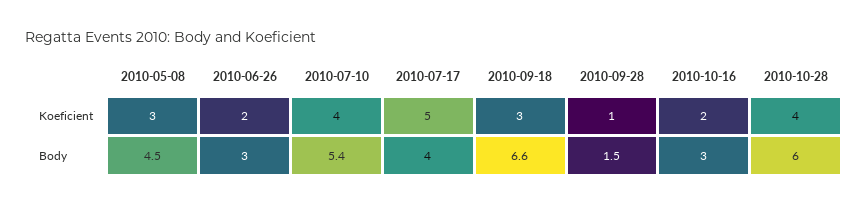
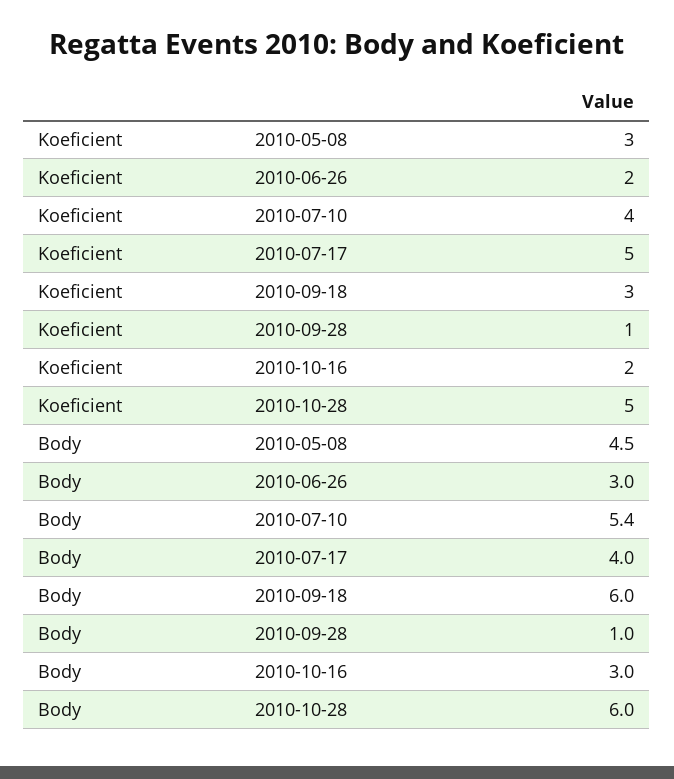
  {
    "2010-05-08": {
      "Koeficient": 3,
      "Body": 4.5
    },
    "2010-06-26": {
      "Koeficient": 2,
      "Body": 3
    },
    "2010-07-10": {
      "Koeficient": 4,
      "Body": 5.4
    },
    "2010-07-17": {
      "Koeficient": 5,
      "Body": 4
    },
    "2010-09-18": {
      "Koeficient": 3,
-     "Body": 6.6
+     "Body": 6
    },
    "2010-09-28": {
      "Koeficient": 1,
-     "Body": 1.5
+     "Body": 1
    },
    "2010-10-16": {
      "Koeficient": 2,
      "Body": 3
    },
    "2010-10-28": {
-     "Koeficient": 4,
+     "Koeficient": 5,
      "Body": 6
    }
  }

